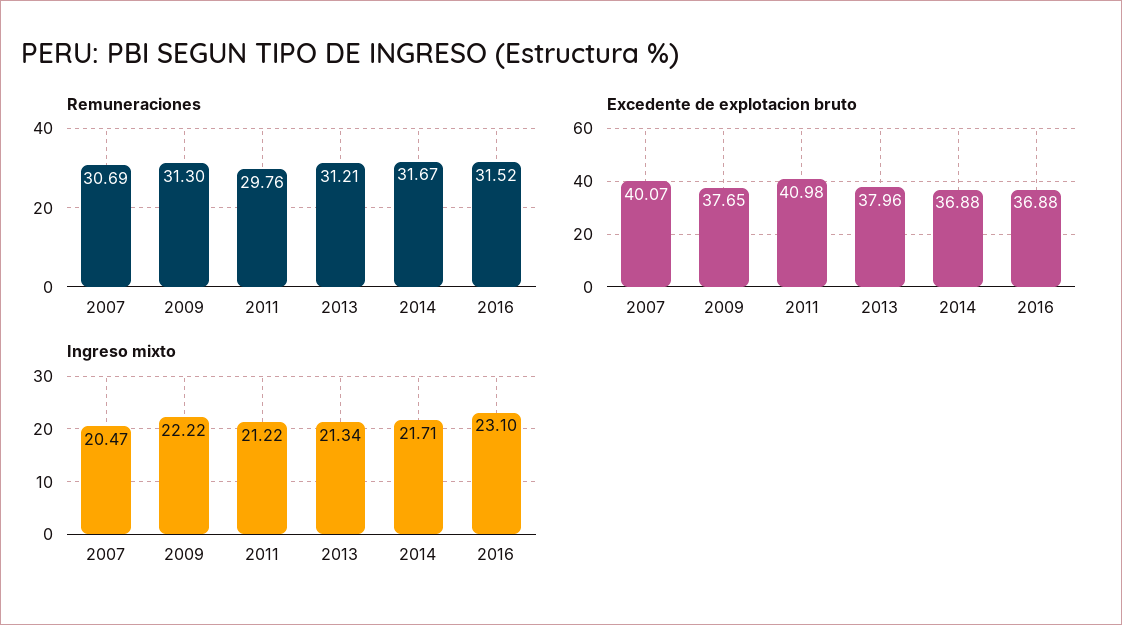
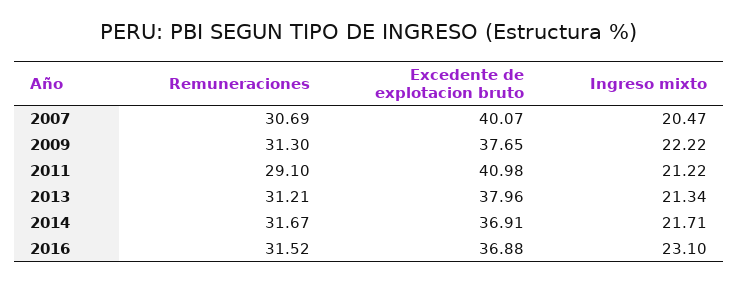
  {
    "Remuneraciones": {
      "2007": 30.69,
      "2009": 31.3,
-     "2011": 29.76,
+     "2011": 29.1,
      "2013": 31.21,
      "2014": 31.67,
      "2016": 31.52
    },
    "Excedente de explotacion bruto": {
      "2007": 40.07,
      "2009": 37.65,
      "2011": 40.98,
      "2013": 37.96,
-     "2014": 36.88,
+     "2014": 36.91,
      "2016": 36.88
    },
    "Ingreso mixto": {
      "2007": 20.47,
      "2009": 22.22,
      "2011": 21.22,
      "2013": 21.34,
      "2014": 21.71,
      "2016": 23.1
    }
  }

